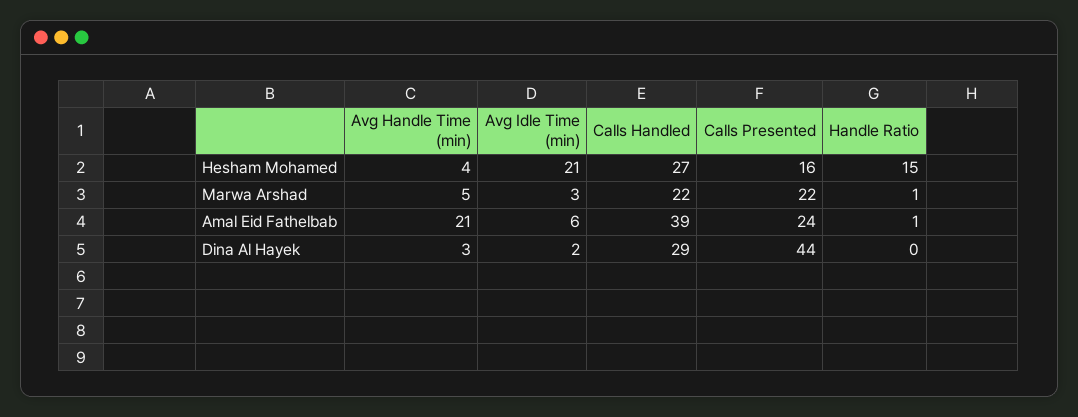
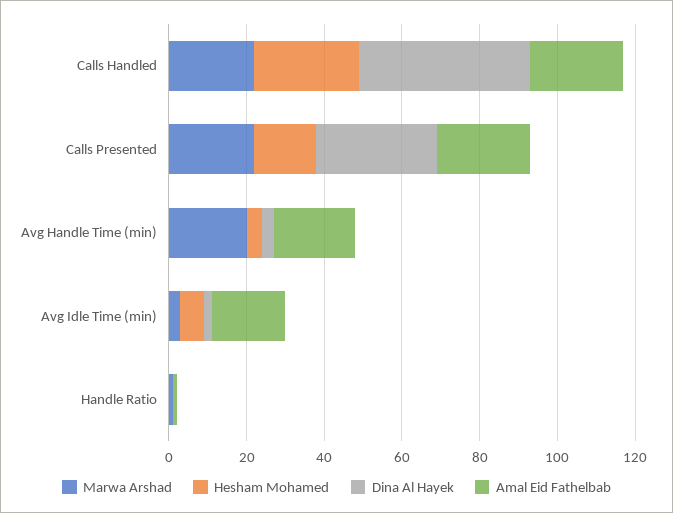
  {
    "Hesham Mohamed": {
      "Avg Handle Time (min)": 4,
-     "Avg Idle Time (min)": 21,
+     "Avg Idle Time (min)": 5,
      "Calls Handled": 27,
      "Calls Presented": 16,
-     "Handle Ratio": 15
+     "Handle Ratio": 0
    },
    "Marwa Arshad": {
-     "Avg Handle Time (min)": 5,
+     "Avg Handle Time (min)": 20,
      "Avg Idle Time (min)": 3,
      "Calls Handled": 22,
      "Calls Presented": 22,
      "Handle Ratio": 1
    },
    "Amal Eid Fathelbab": {
      "Avg Handle Time (min)": 21,
-     "Avg Idle Time (min)": 6,
+     "Avg Idle Time (min)": 20,
-     "Calls Handled": 39,
+     "Calls Handled": 25,
      "Calls Presented": 24,
      "Handle Ratio": 1
    },
    "Dina Al Hayek": {
      "Avg Handle Time (min)": 3,
      "Avg Idle Time (min)": 2,
-     "Calls Handled": 29,
+     "Calls Handled": 45,
-     "Calls Presented": 44,
+     "Calls Presented": 30,
      "Handle Ratio": 0
    }
  }

